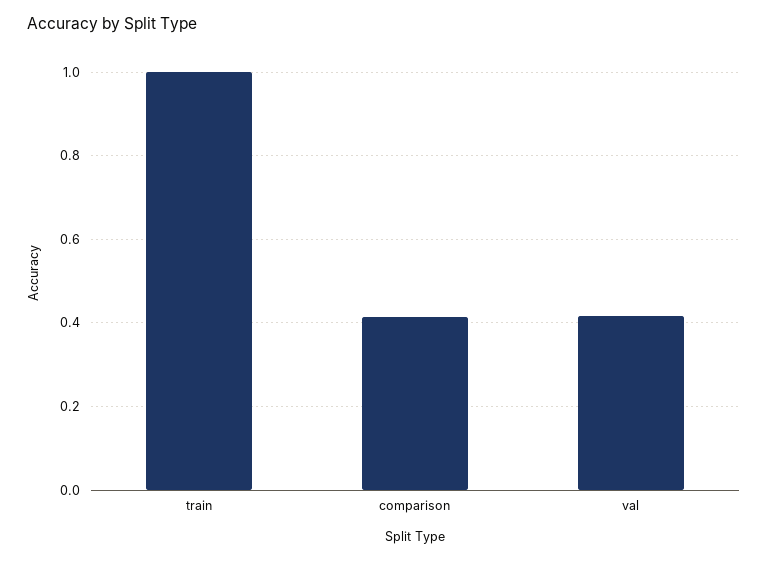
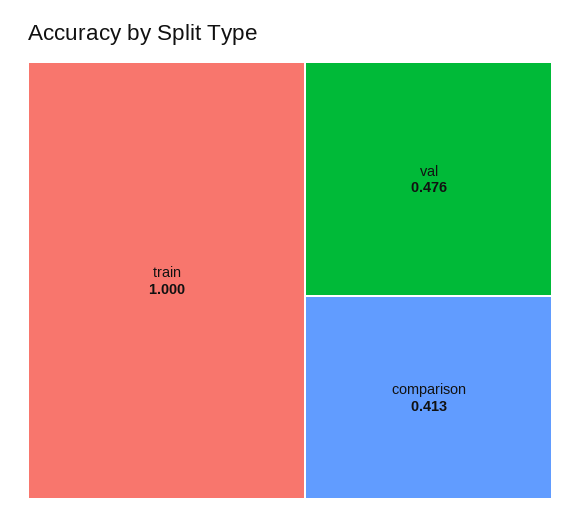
  {
    "train": 1,
    "comparison": 0.413,
-   "val": 0.42
+   "val": 0.476
  }

